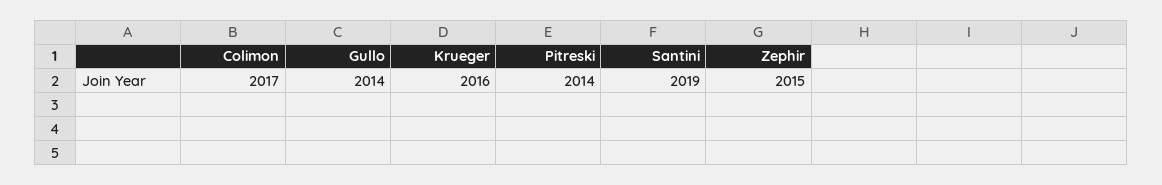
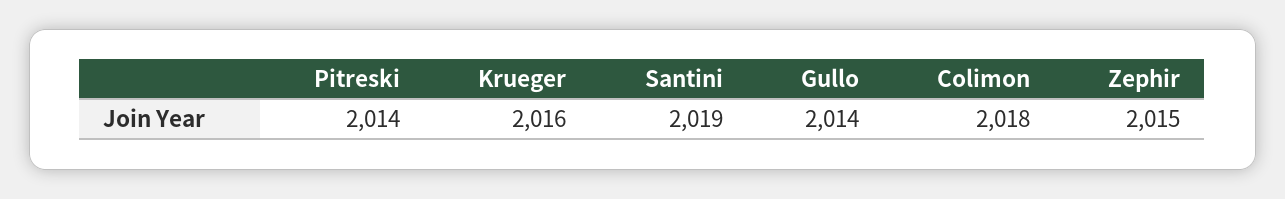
  {
-   "Colimon": 2017,
+   "Colimon": 2018,
    "Gullo": 2014,
    "Krueger": 2016,
    "Pitreski": 2014,
    "Santini": 2019,
    "Zephir": 2015
  }

